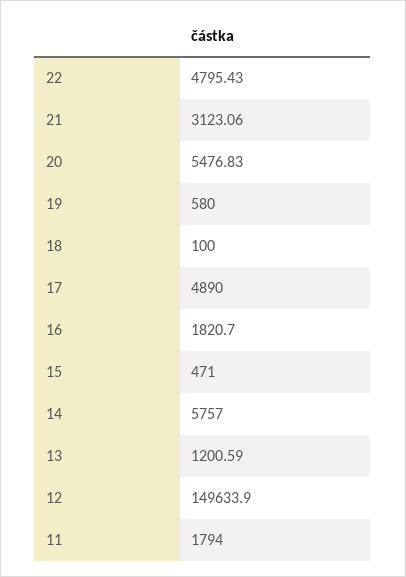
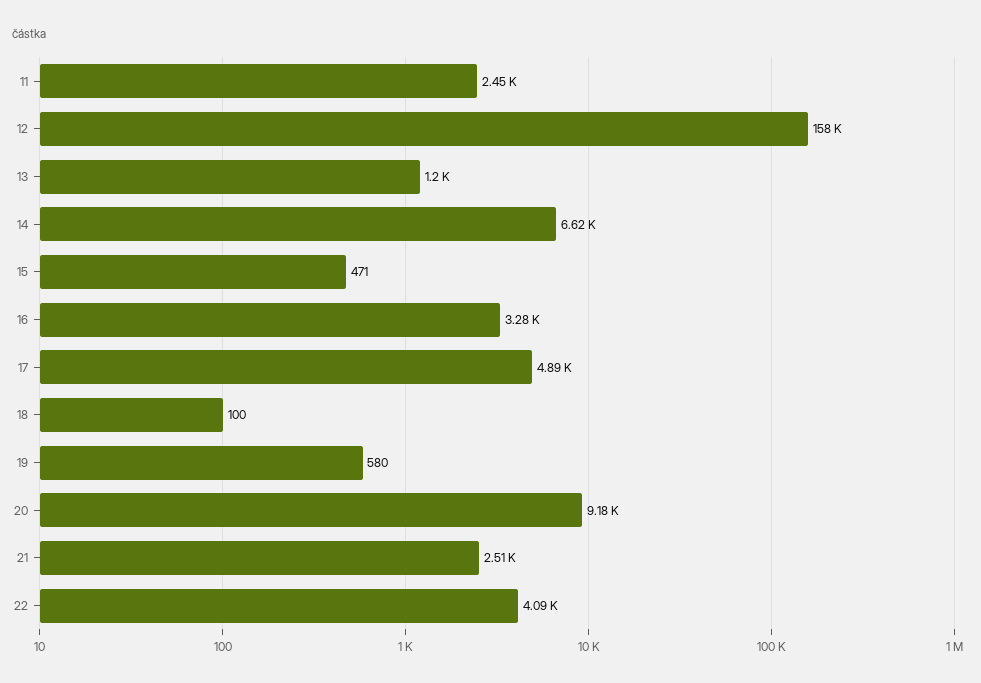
  {
-   "22": 4795.43,
+   "22": 4090,
-   "21": 3123.06,
+   "21": 2510,
-   "20": 5476.83,
+   "20": 9180,
    "19": 580,
    "18": 100,
    "17": 4890,
-   "16": 1820.7,
+   "16": 3280,
    "15": 471,
-   "14": 5757,
+   "14": 6620,
    "13": 1200.59,
-   "12": 149633.9,
+   "12": 158000,
-   "11": 1794
+   "11": 2450
  }

